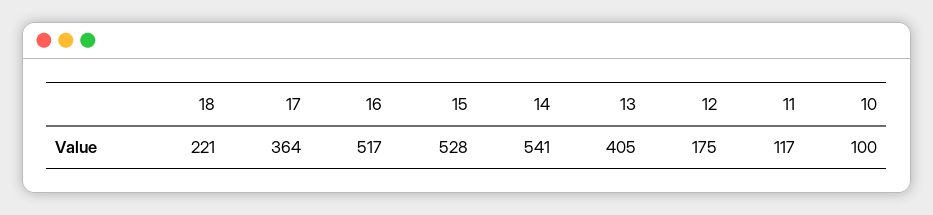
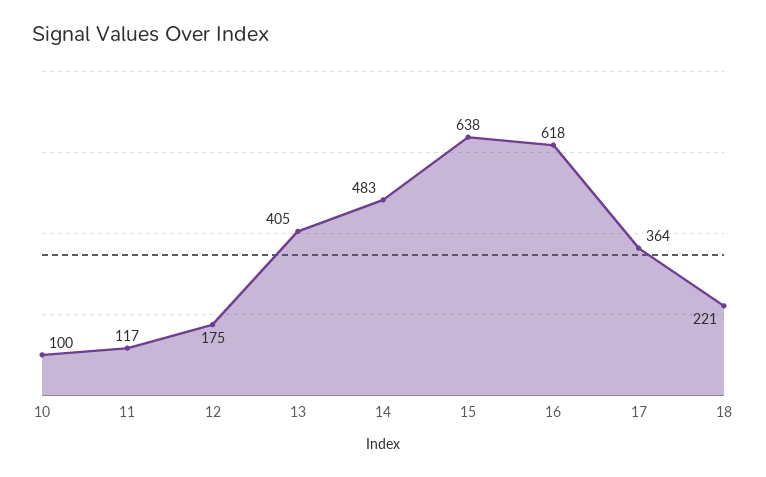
  {
    "18": 221,
    "17": 364,
-   "16": 517,
+   "16": 618,
-   "15": 528,
+   "15": 638,
-   "14": 541,
+   "14": 483,
    "13": 405,
    "12": 175,
    "11": 117,
    "10": 100
  }

